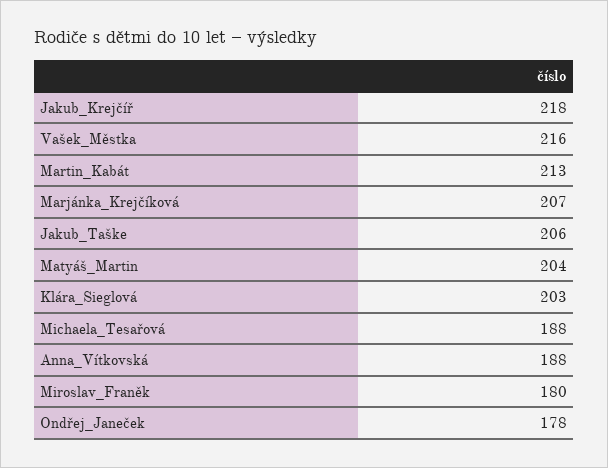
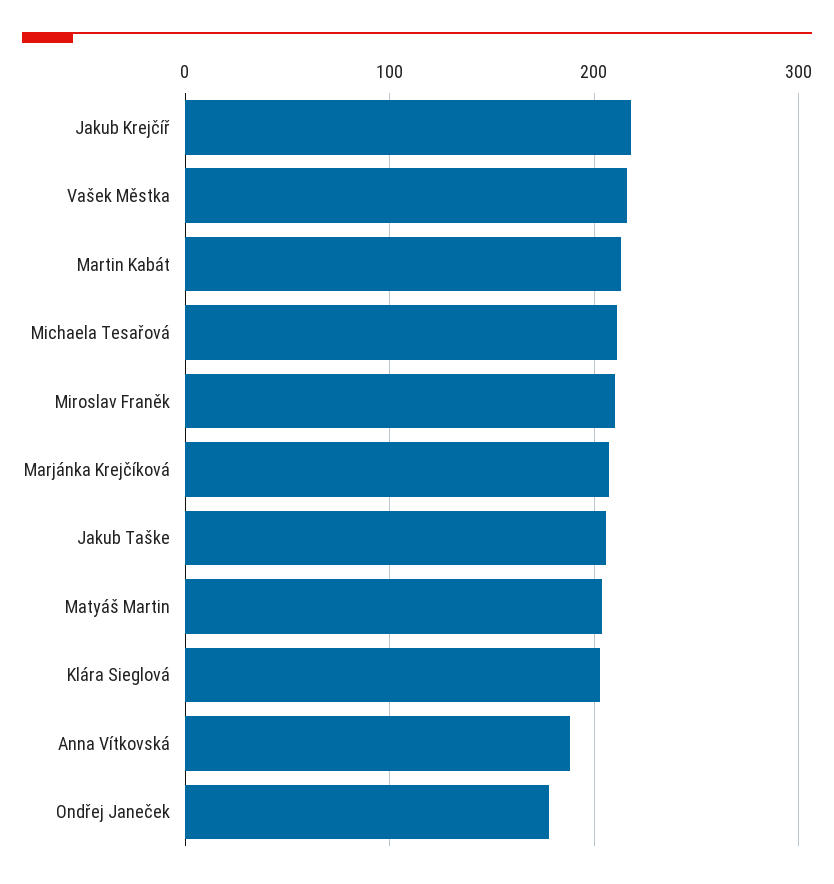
  {
    "Jakub_Krejčíř": 218,
    "Vašek_Městka": 216,
    "Martin_Kabát": 213,
    "Marjánka_Krejčíková": 207,
    "Jakub_Taške": 206,
    "Matyáš_Martin": 204,
    "Klára_Sieglová": 203,
-   "Michaela_Tesařová": 188,
+   "Michaela_Tesařová": 210,
    "Anna_Vítkovská": 188,
-   "Miroslav_Franěk": 180,
+   "Miroslav_Franěk": 210,
    "Ondřej_Janeček": 178
  }

